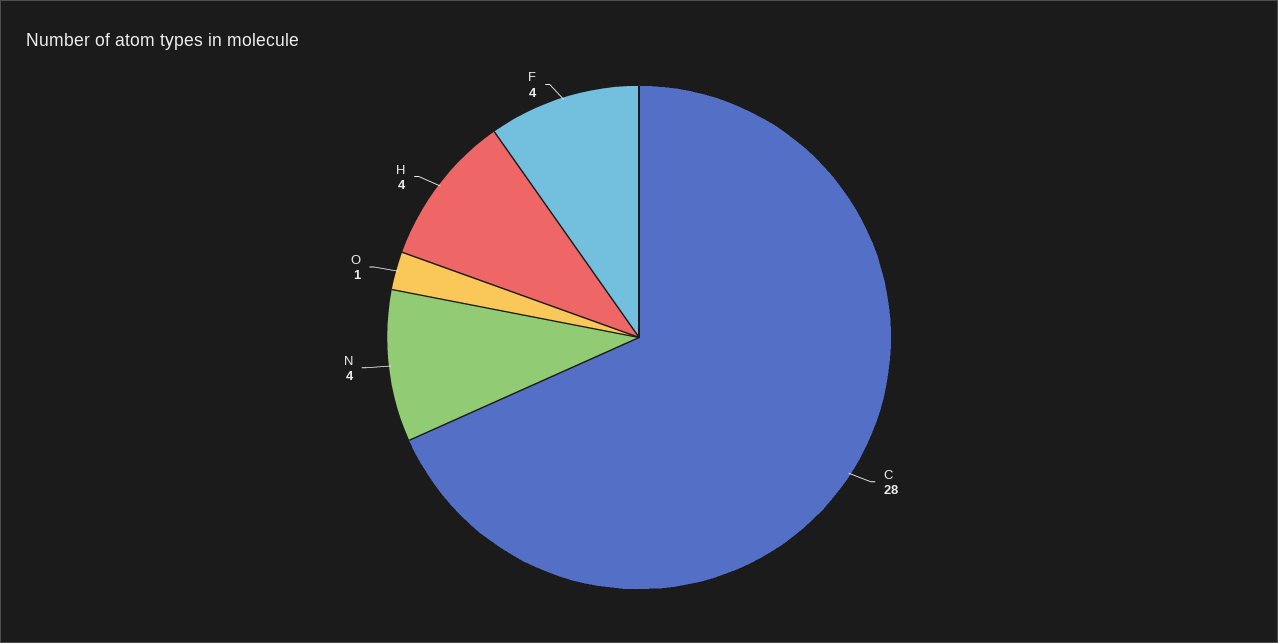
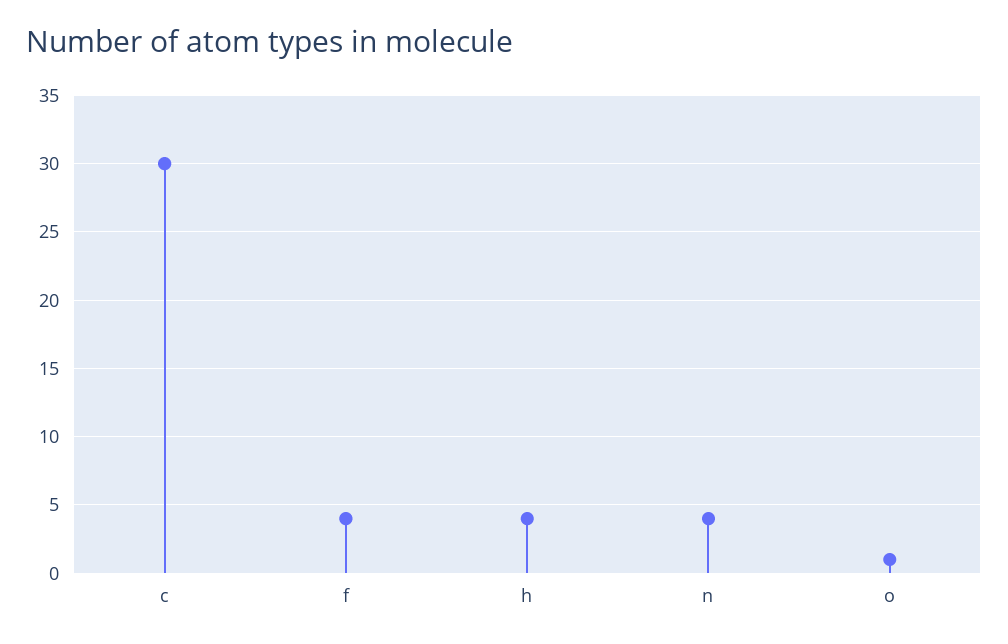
  {
-   "C": 28,
+   "C": 30,
    "N": 4,
    "O": 1,
    "H": 4,
    "F": 4
  }

